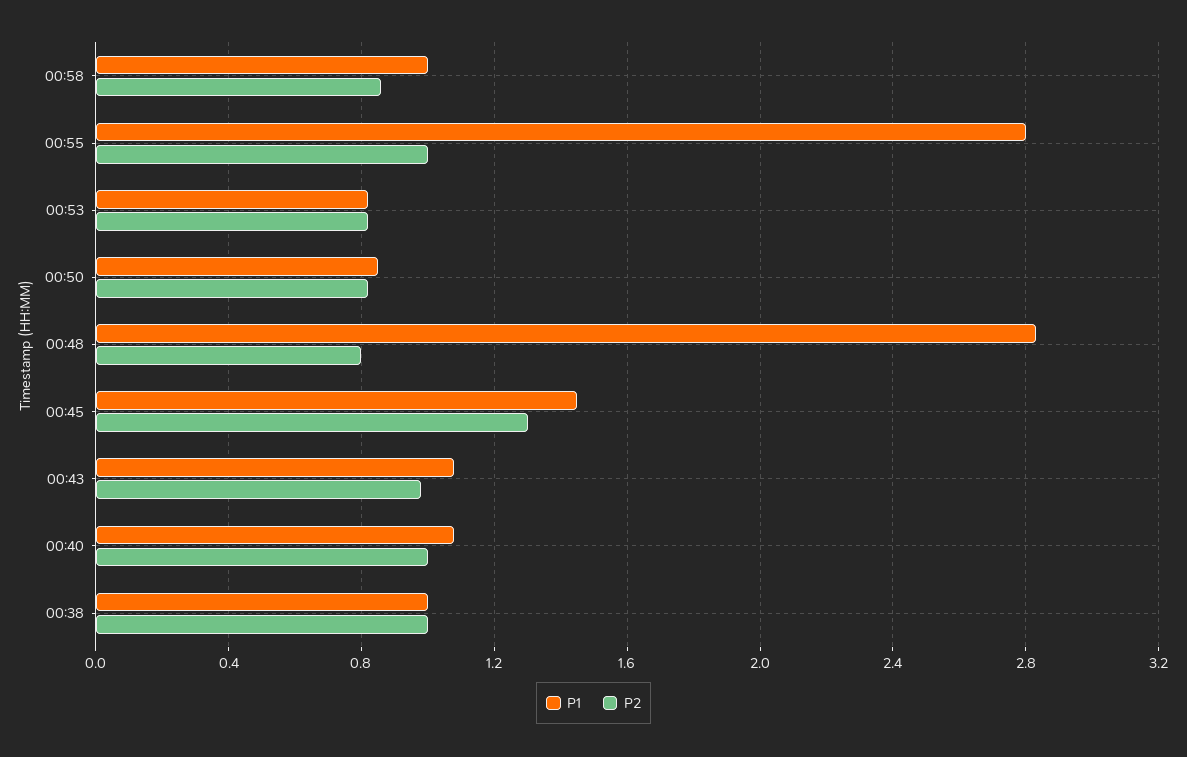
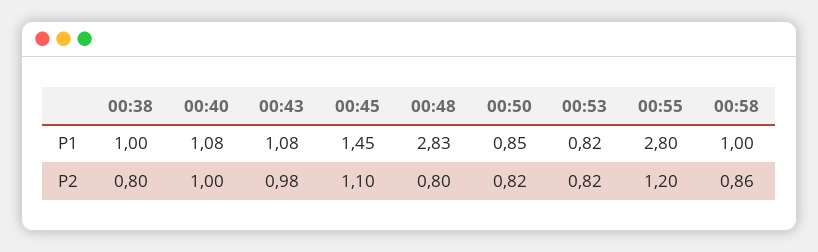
  {
    "P1": {
      "00:58": 1,
      "00:55": 2.8,
      "00:53": 0.82,
      "00:50": 0.85,
      "00:48": 2.83,
      "00:45": 1.45,
      "00:43": 1.08,
      "00:40": 1.08,
      "00:38": 1
    },
    "P2": {
      "00:58": 0.86,
-     "00:55": 1,
+     "00:55": 1.2,
      "00:53": 0.82,
      "00:50": 0.82,
      "00:48": 0.8,
-     "00:45": 1.3,
+     "00:45": 1.1,
      "00:43": 0.98,
      "00:40": 1,
-     "00:38": 1
+     "00:38": 0.8
    }
  }

